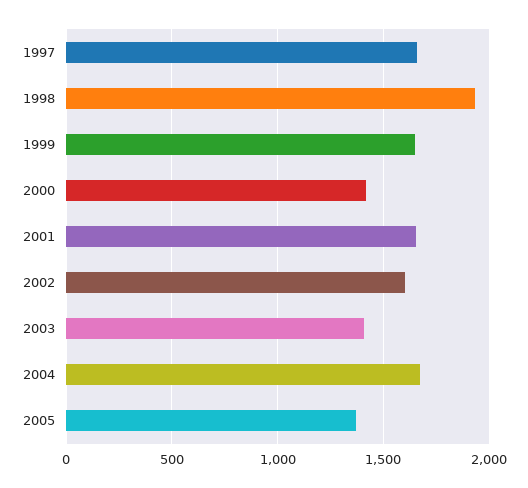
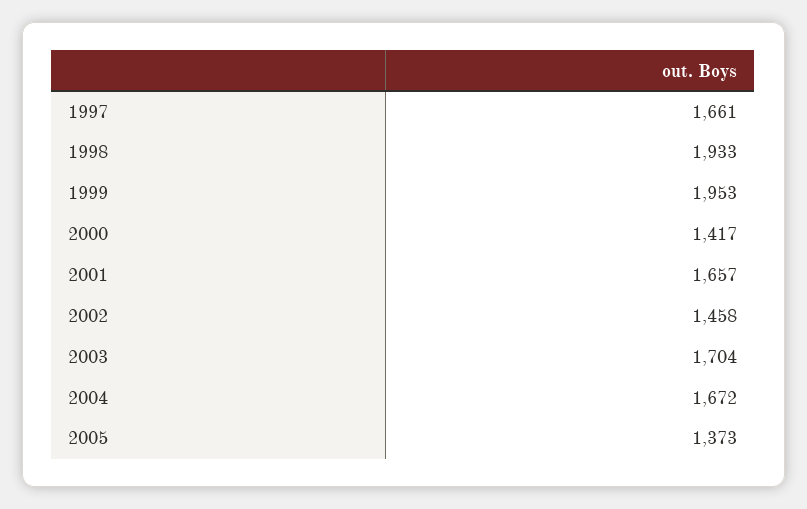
  {
    "1997": 1661,
    "1998": 1933,
-   "1999": 1650,
+   "1999": 1953,
    "2000": 1417,
    "2001": 1657,
-   "2002": 1600,
+   "2002": 1458,
-   "2003": 1400,
+   "2003": 1704,
    "2004": 1672,
    "2005": 1373
  }

